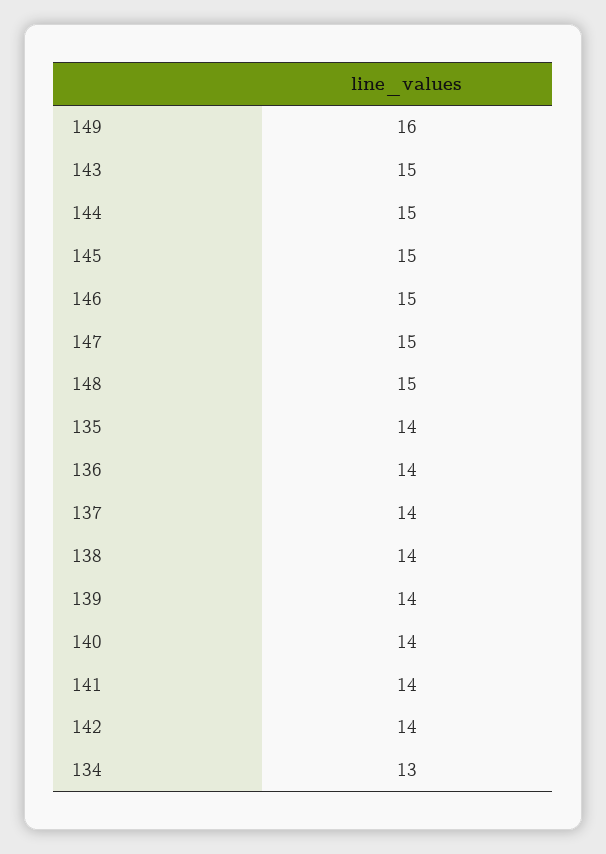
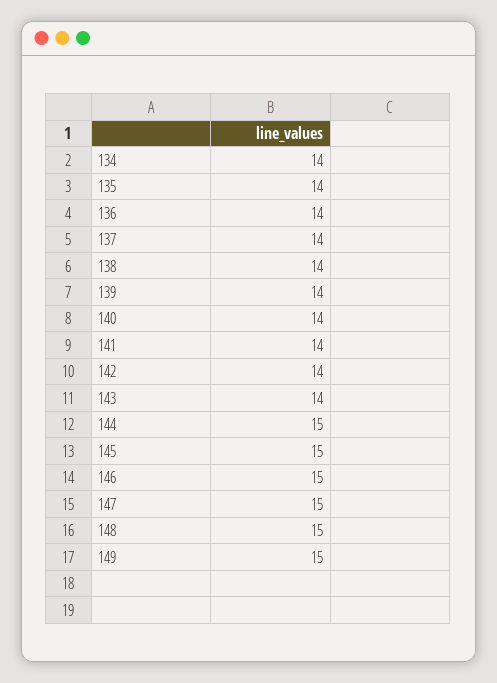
  {
-   "149": 16,
+   "149": 15,
-   "143": 15,
+   "143": 14,
    "144": 15,
    "145": 15,
    "146": 15,
    "147": 15,
    "148": 15,
    "135": 14,
    "136": 14,
    "137": 14,
    "138": 14,
    "139": 14,
    "140": 14,
    "141": 14,
    "142": 14,
-   "134": 13
+   "134": 14
  }

